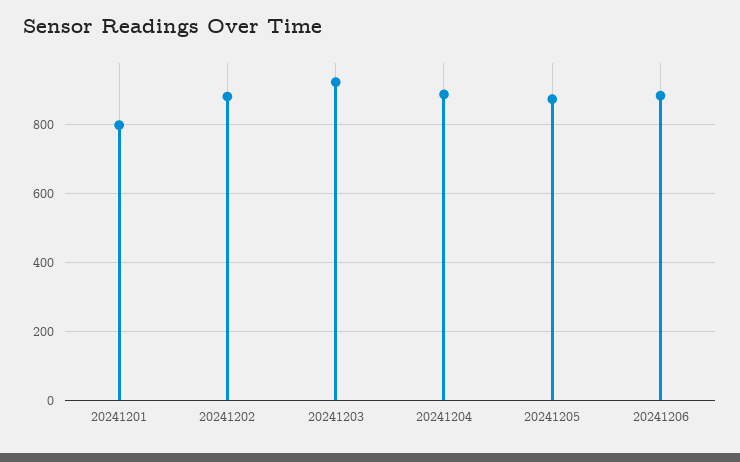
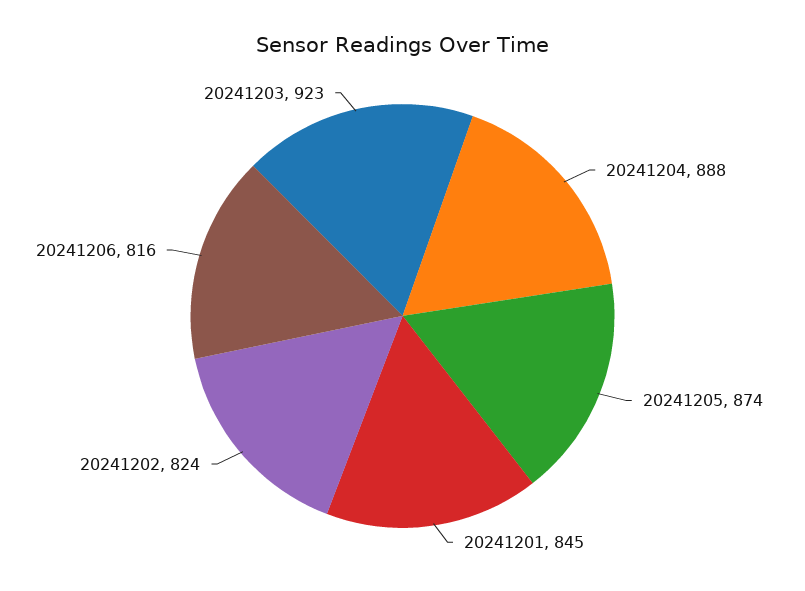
  {
-   "20241201": 800,
+   "20241201": 845,
-   "20241202": 880,
+   "20241202": 824,
    "20241203": 923,
    "20241204": 888,
    "20241205": 874,
-   "20241206": 880
+   "20241206": 816
  }

